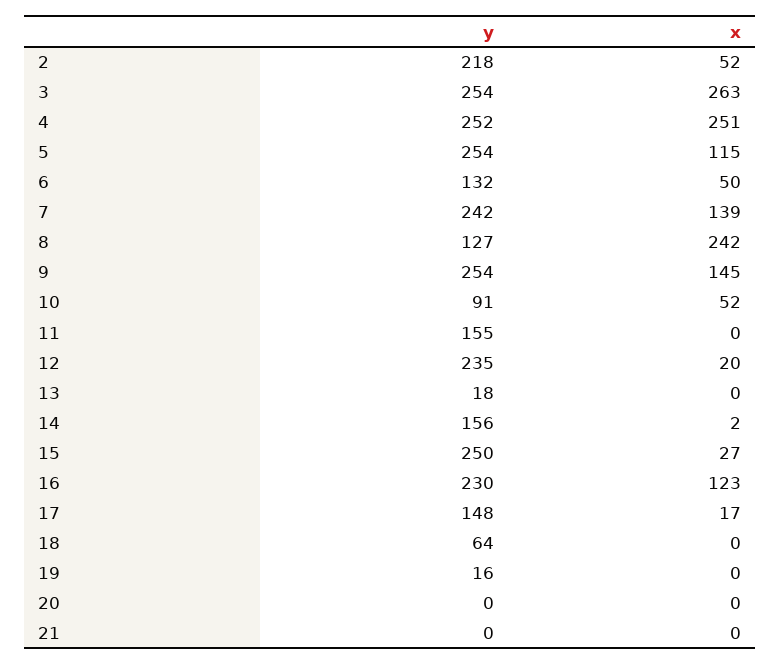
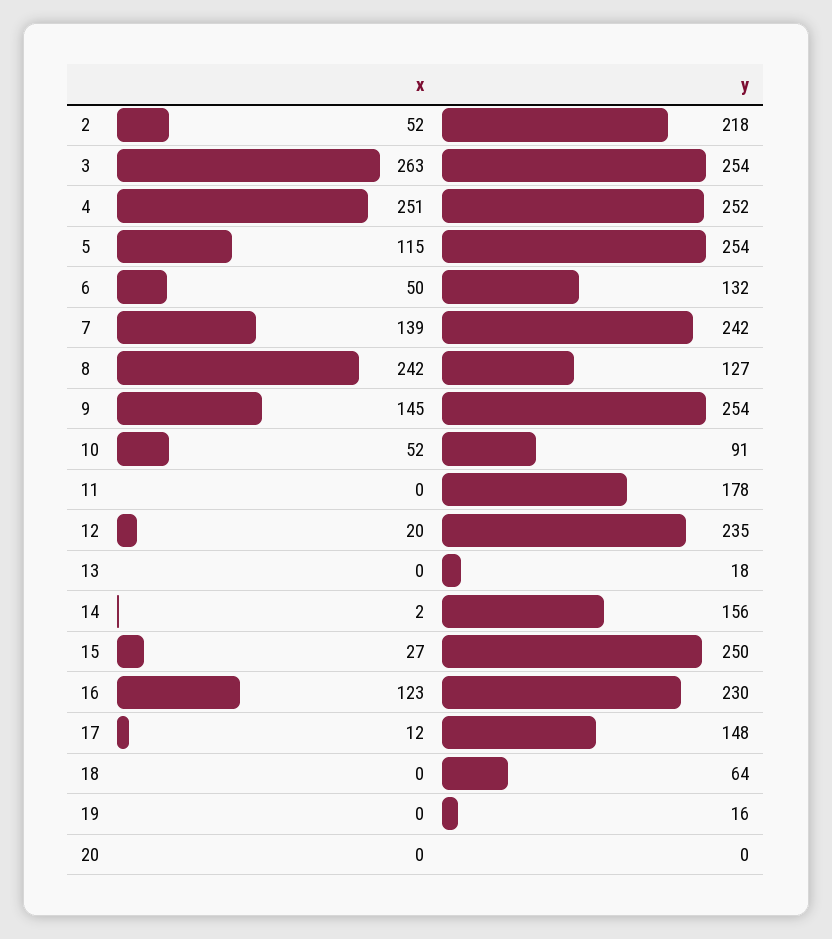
  {
    "y": {
      "2": 218,
      "3": 254,
      "4": 252,
      "5": 254,
      "6": 132,
      "7": 242,
      "8": 127,
      "9": 254,
      "10": 91,
-     "11": 155,
+     "11": 178,
      "12": 235,
      "13": 18,
      "14": 156,
      "15": 250,
      "16": 230,
      "17": 148,
      "18": 64,
      "19": 16,
-     "20": 0,
+     "20": 0
-     "21": 0
    },
    "x": {
      "2": 52,
      "3": 263,
      "4": 251,
      "5": 115,
      "6": 50,
      "7": 139,
      "8": 242,
      "9": 145,
      "10": 52,
      "11": 0,
      "12": 20,
      "13": 0,
      "14": 2,
      "15": 27,
      "16": 123,
-     "17": 17,
+     "17": 12,
      "18": 0,
      "19": 0,
-     "20": 0,
+     "20": 0
-     "21": 0
    }
  }

